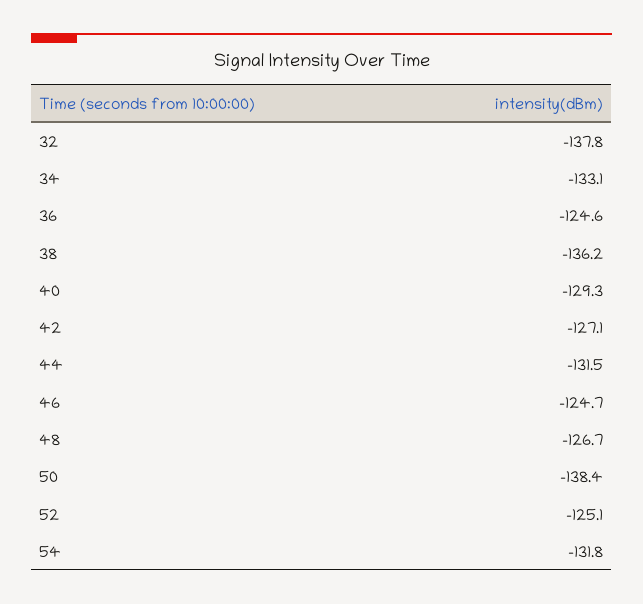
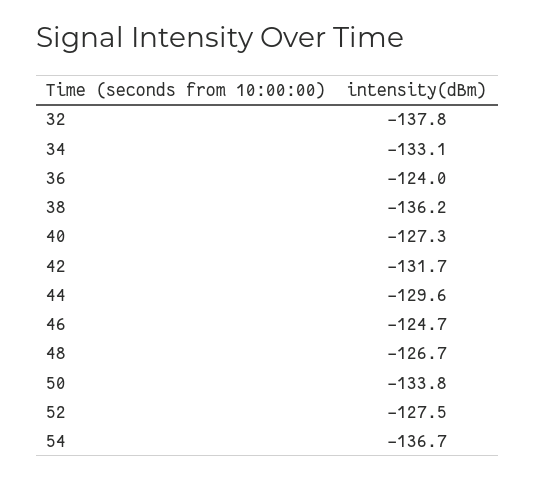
  {
    "32": -137.8,
    "34": -133.1,
-   "36": -124.6,
+   "36": -124,
    "38": -136.2,
-   "40": -129.3,
+   "40": -127.3,
-   "42": -127.1,
+   "42": -131.7,
-   "44": -131.5,
+   "44": -129.6,
    "46": -124.7,
    "48": -126.7,
-   "50": -138.4,
+   "50": -133.8,
-   "52": -125.1,
+   "52": -127.5,
-   "54": -131.8
+   "54": -136.7
  }

